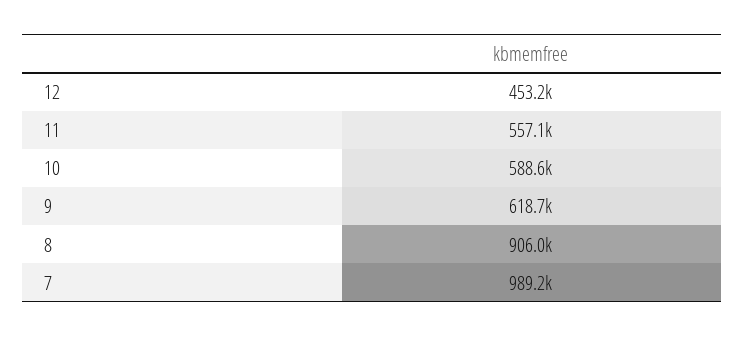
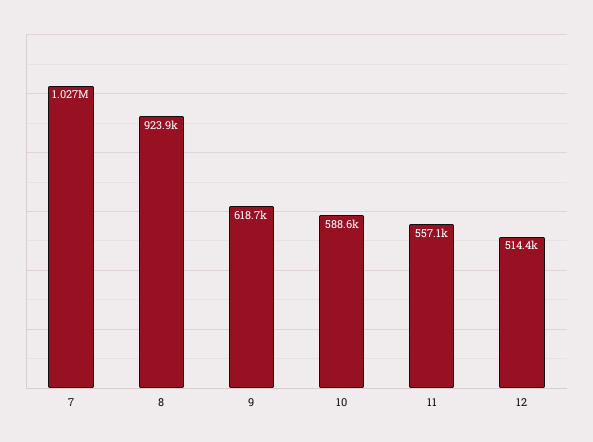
  {
-   "12": 453200,
+   "12": 514400,
    "11": 557100,
    "10": 588600,
    "9": 618700,
-   "8": 906000,
+   "8": 923900,
-   "7": 989200
+   "7": 1027000
  }

